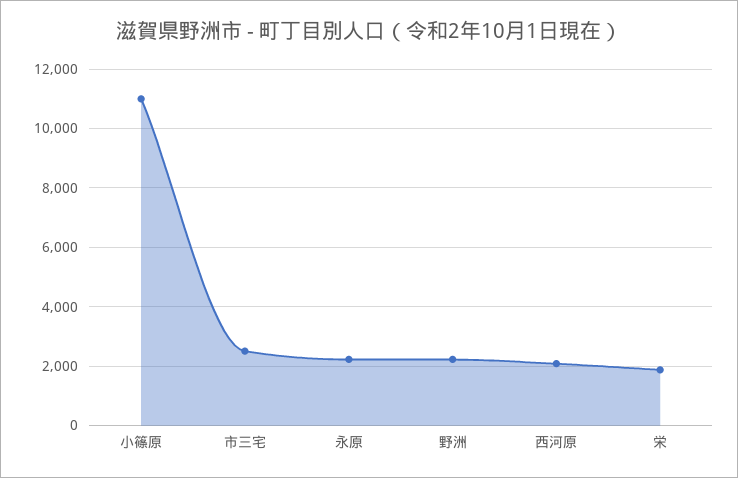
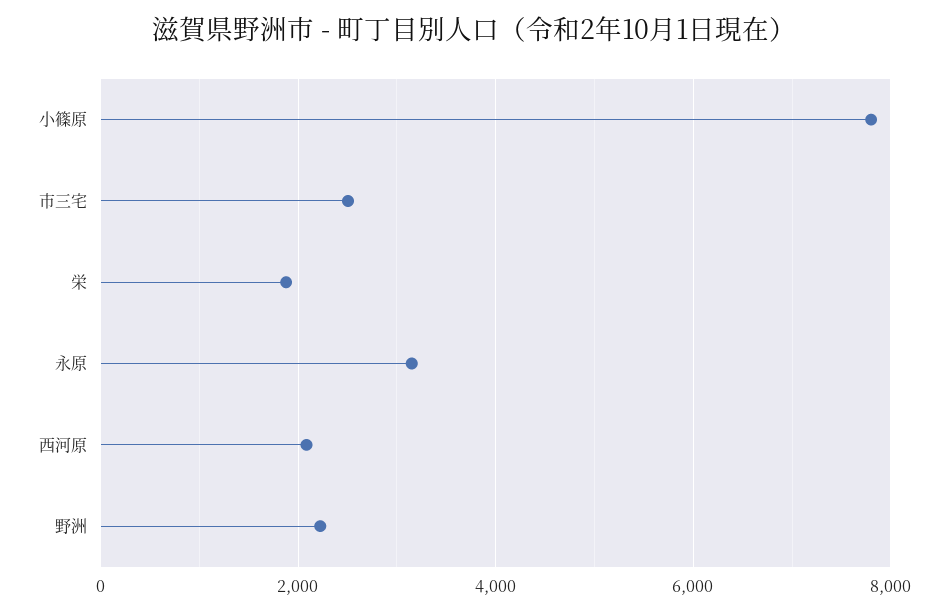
  {
-   "小篠原": 11000,
+   "小篠原": 7800,
    "市三宅": 2600,
-   "永原": 2250,
+   "永原": 3200,
    "野洲": 2200,
    "西河原": 2000,
    "栄": 1800
  }

